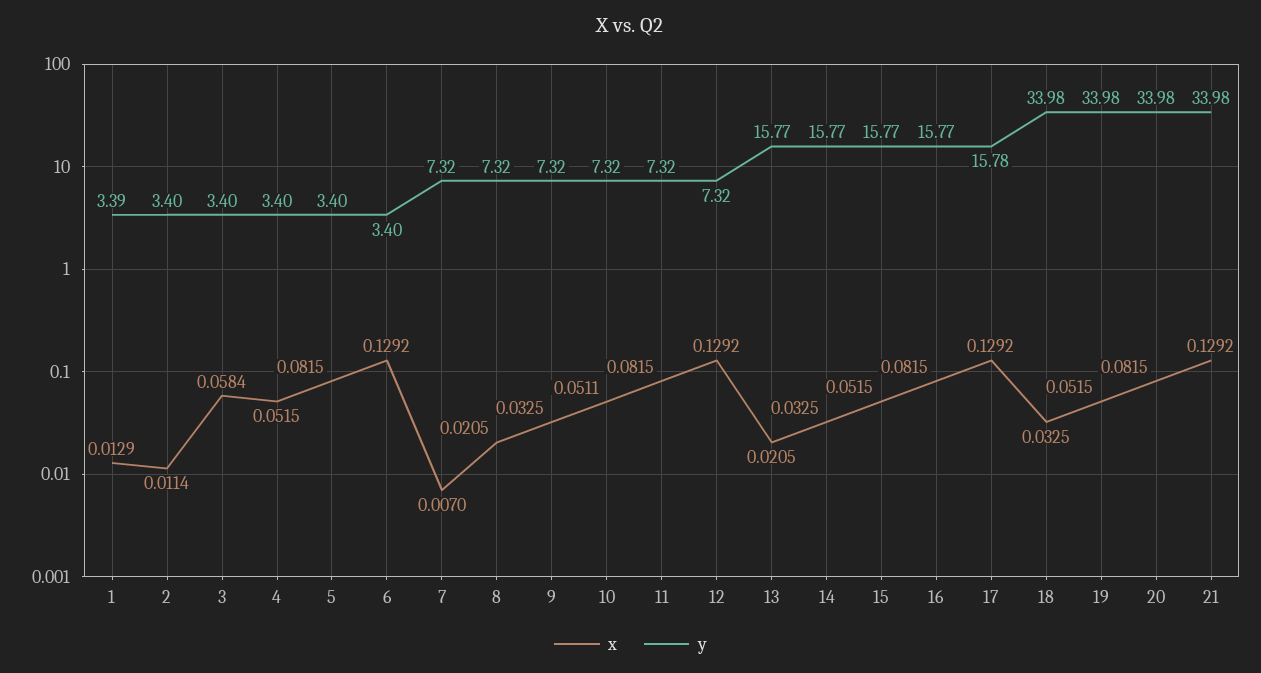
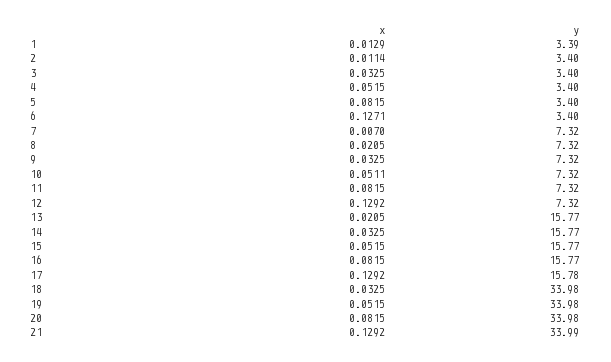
  {
    "x": {
      "1": 0.0129,
      "2": 0.0114,
-     "3": 0.0584,
+     "3": 0.0325,
      "4": 0.0515,
      "5": 0.0815,
-     "6": 0.1292,
+     "6": 0.1271,
      "7": 0.007,
      "8": 0.0205,
      "9": 0.0325,
      "10": 0.0511,
      "11": 0.0815,
      "12": 0.1292,
      "13": 0.0205,
      "14": 0.0325,
      "15": 0.0515,
      "16": 0.0815,
      "17": 0.1292,
      "18": 0.0325,
      "19": 0.0515,
      "20": 0.0815,
      "21": 0.1292
    },
    "y": {
      "1": 3.39,
      "2": 3.4,
      "3": 3.4,
      "4": 3.4,
      "5": 3.4,
      "6": 3.4,
      "7": 7.32,
      "8": 7.32,
      "9": 7.32,
      "10": 7.32,
      "11": 7.32,
      "12": 7.32,
      "13": 15.77,
      "14": 15.77,
      "15": 15.77,
      "16": 15.77,
      "17": 15.78,
      "18": 33.98,
      "19": 33.98,
      "20": 33.98,
-     "21": 33.98
+     "21": 33.99
    }
  }

